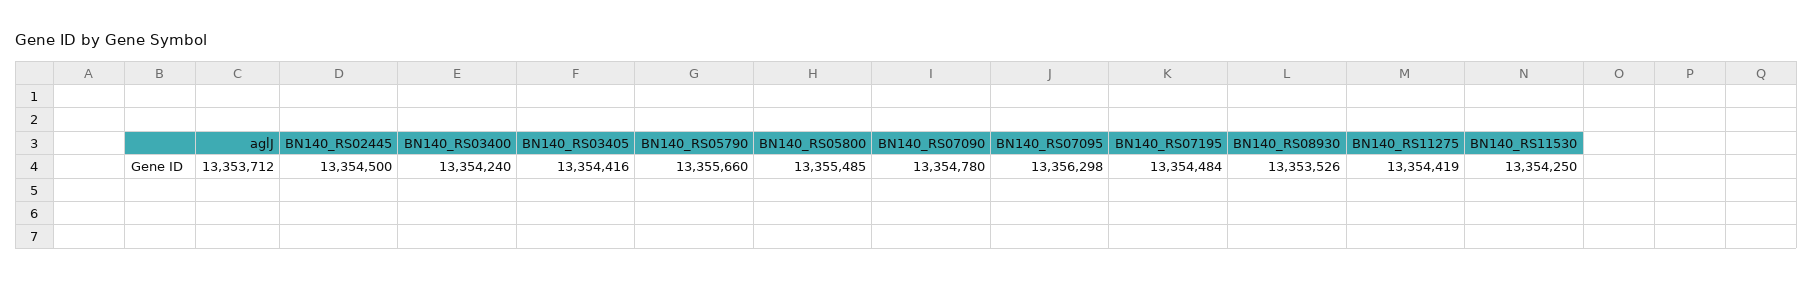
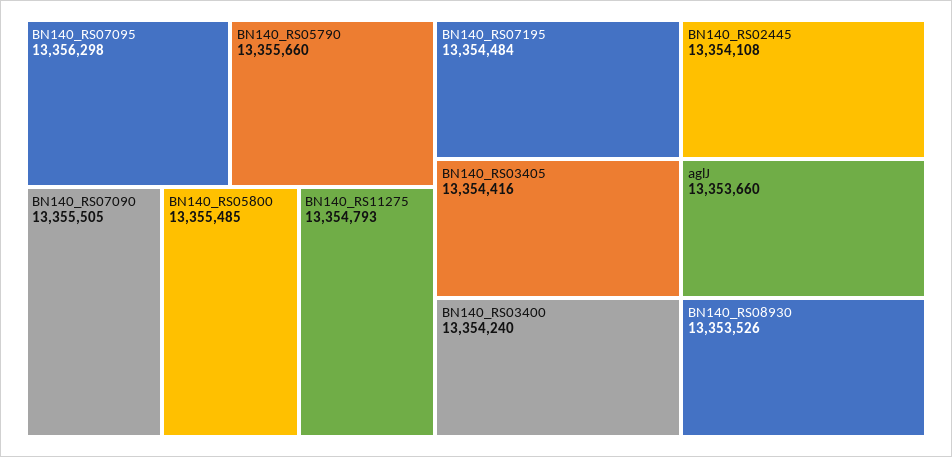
  {
-   "aglJ": 13353712,
+   "aglJ": 13353660,
-   "BN140_RS02445": 13354500,
+   "BN140_RS02445": 13354108,
    "BN140_RS03400": 13354240,
    "BN140_RS03405": 13354416,
    "BN140_RS05790": 13355660,
    "BN140_RS05800": 13355485,
-   "BN140_RS07090": 13354780,
+   "BN140_RS07090": 13355505,
    "BN140_RS07095": 13356298,
    "BN140_RS07195": 13354484,
    "BN140_RS08930": 13353526,
-   "BN140_RS11275": 13354419,
+   "BN140_RS11275": 13354793
-   "BN140_RS11530": 13354250
  }

